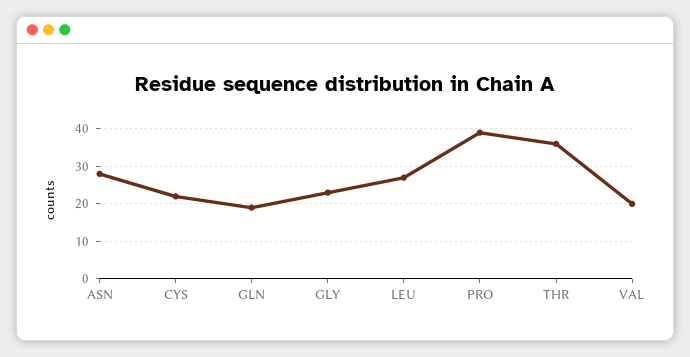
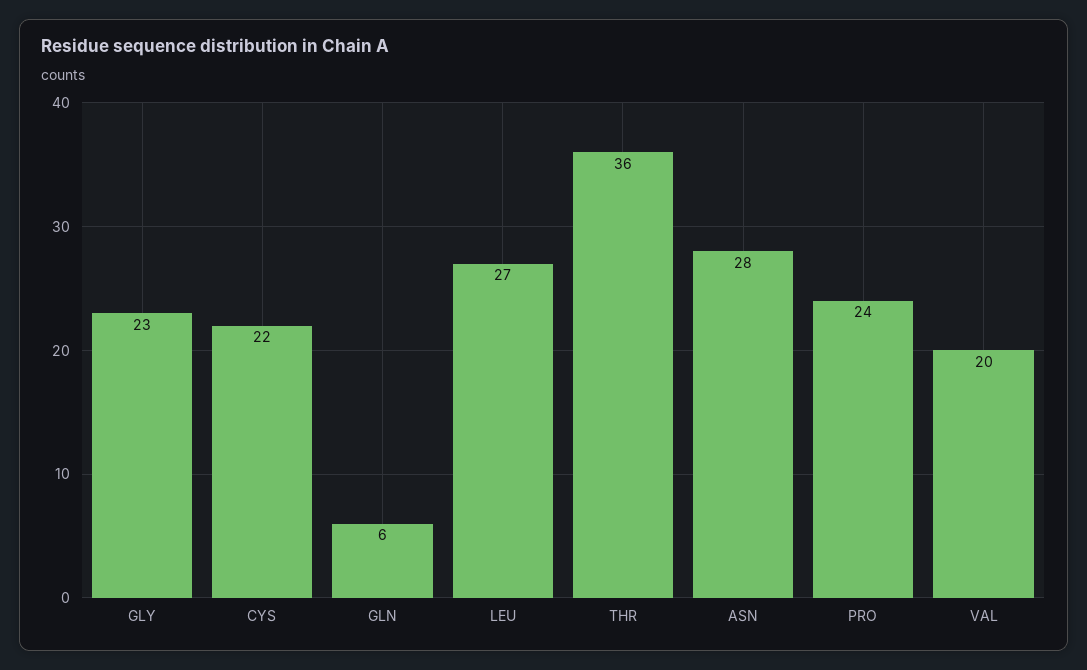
  {
    "ASN": 28,
    "CYS": 22,
-   "GLN": 20,
+   "GLN": 6,
    "GLY": 23,
    "LEU": 27,
-   "PRO": 40,
+   "PRO": 24,
    "THR": 36,
    "VAL": 20
  }

